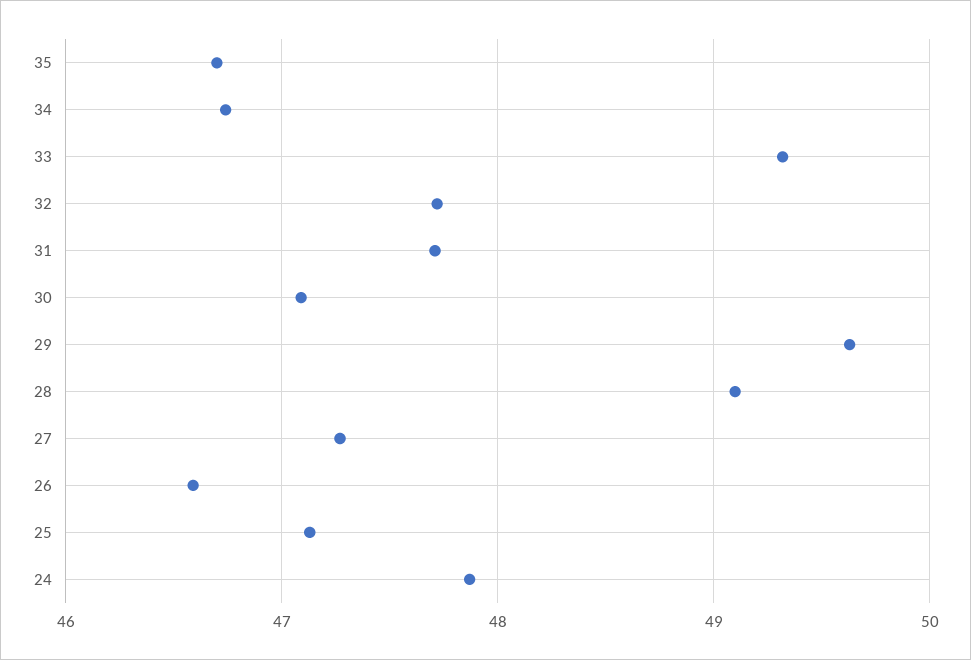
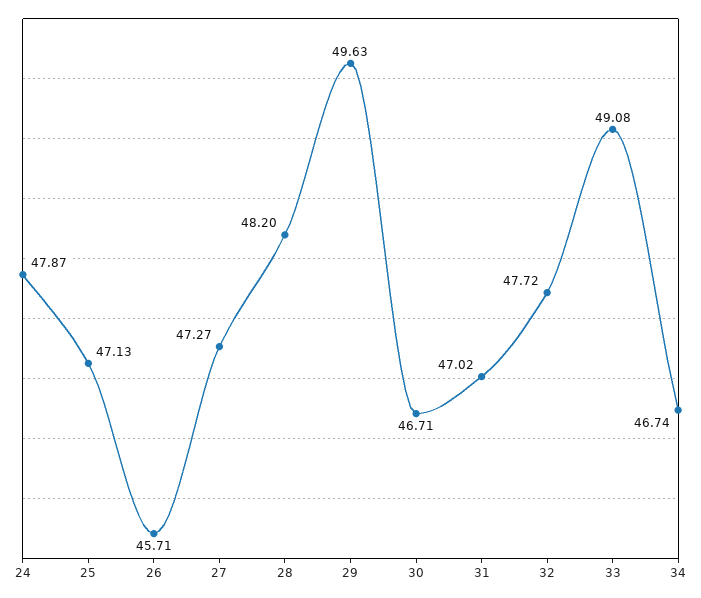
  {
-   "35": 46.7,
    "34": 46.74,
-   "33": 49.3,
+   "33": 49.08,
    "32": 47.72,
-   "31": 47.7,
+   "31": 47.02,
-   "30": 47.1,
+   "30": 46.71,
    "29": 49.63,
-   "28": 49.1,
+   "28": 48.2,
    "27": 47.27,
-   "26": 46.6,
+   "26": 45.71,
    "25": 47.13,
    "24": 47.87
  }

